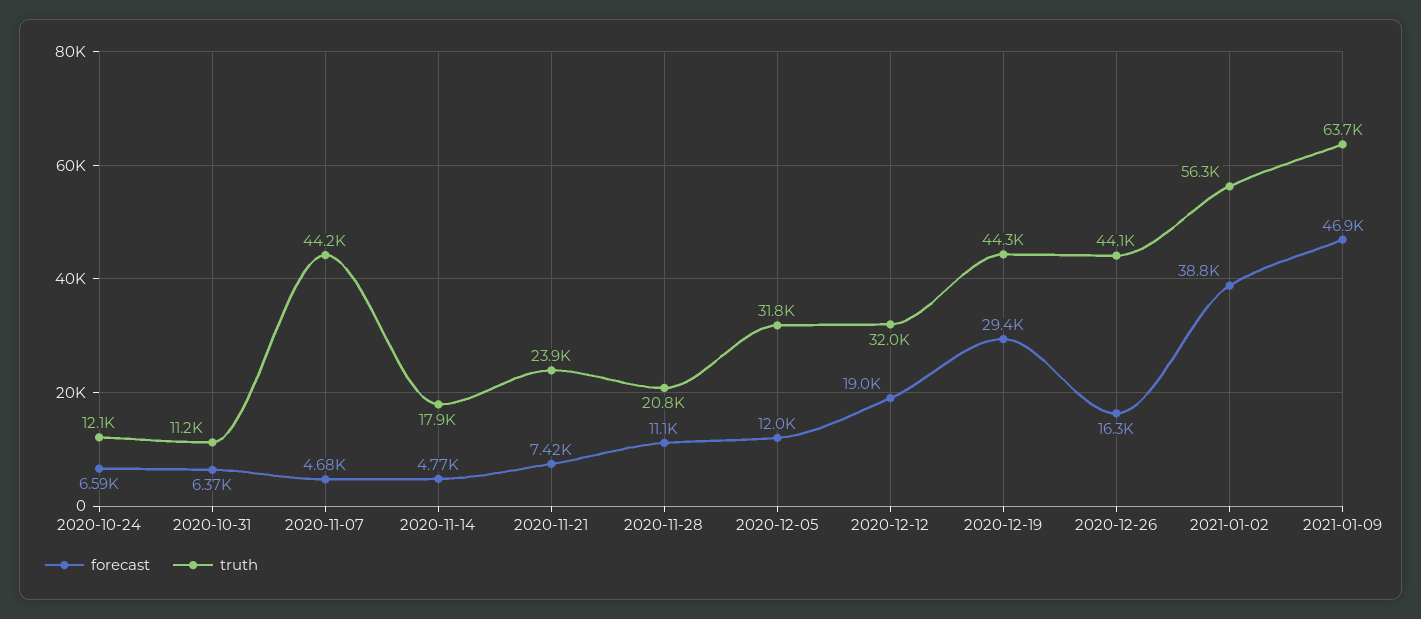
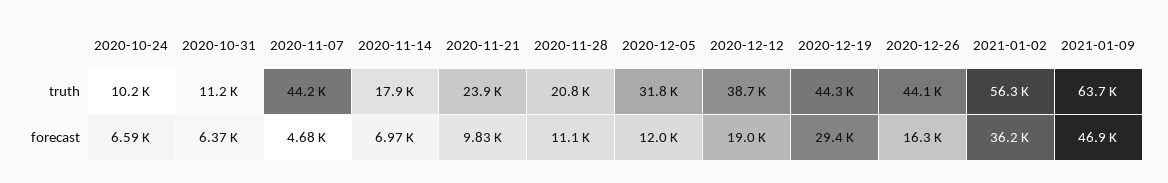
  {
    "forecast": {
      "2020-10-24": 6590,
      "2020-10-31": 6370,
      "2020-11-07": 4680,
-     "2020-11-14": 4770,
+     "2020-11-14": 6970,
-     "2020-11-21": 7420,
+     "2020-11-21": 9830,
      "2020-11-28": 11100,
      "2020-12-05": 12000,
      "2020-12-12": 19000,
      "2020-12-19": 29400,
      "2020-12-26": 16300,
-     "2021-01-02": 38800,
+     "2021-01-02": 36200,
      "2021-01-09": 46900
    },
    "truth": {
-     "2020-10-24": 12100,
+     "2020-10-24": 10200,
      "2020-10-31": 11200,
      "2020-11-07": 44200,
      "2020-11-14": 17900,
      "2020-11-21": 23900,
      "2020-11-28": 20800,
      "2020-12-05": 31800,
-     "2020-12-12": 32000,
+     "2020-12-12": 38700,
      "2020-12-19": 44300,
      "2020-12-26": 44100,
      "2021-01-02": 56300,
      "2021-01-09": 63700
    }
  }

